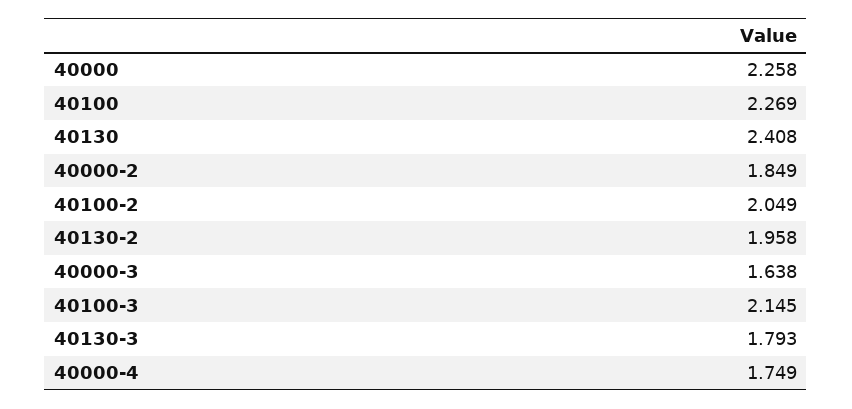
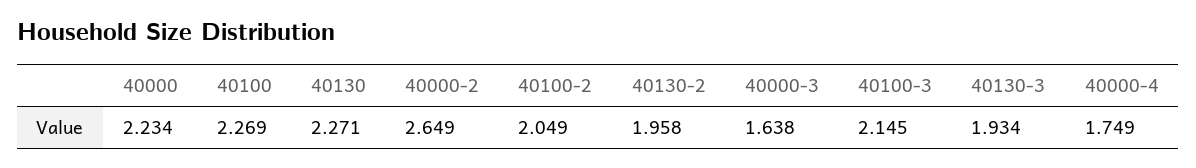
  {
-   "40000": 2.258,
+   "40000": 2.234,
    "40100": 2.269,
-   "40130": 2.408,
+   "40130": 2.271,
-   "40000-2": 1.849,
+   "40000-2": 2.649,
    "40100-2": 2.049,
    "40130-2": 1.958,
    "40000-3": 1.638,
    "40100-3": 2.145,
-   "40130-3": 1.793,
+   "40130-3": 1.934,
    "40000-4": 1.749
  }

